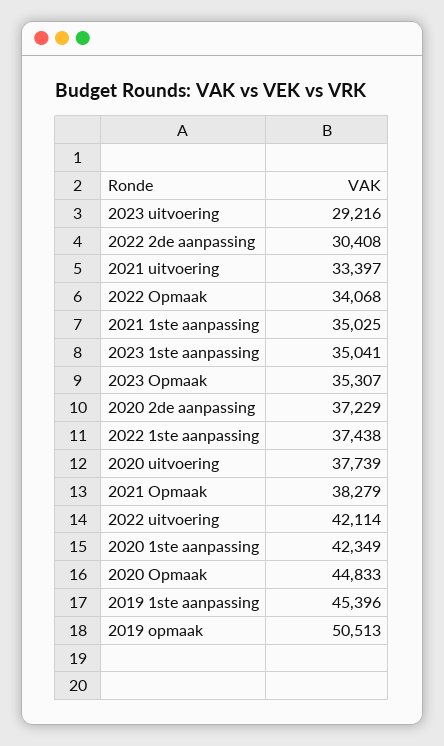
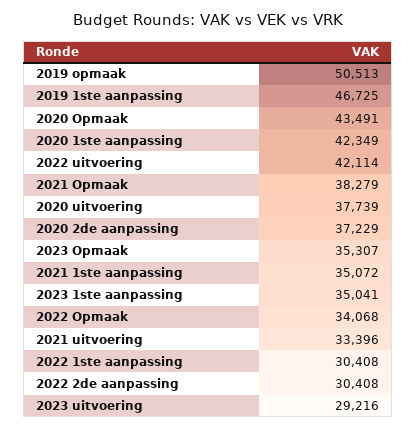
  {
    "2023 uitvoering": 29216,
    "2022 2de aanpassing": 30408,
-   "2021 uitvoering": 33397,
+   "2021 uitvoering": 33396,
    "2022 Opmaak": 34068,
-   "2021 1ste aanpassing": 35025,
+   "2021 1ste aanpassing": 35072,
    "2023 1ste aanpassing": 35041,
    "2023 Opmaak": 35307,
    "2020 2de aanpassing": 37229,
-   "2022 1ste aanpassing": 37438,
+   "2022 1ste aanpassing": 30408,
    "2020 uitvoering": 37739,
    "2021 Opmaak": 38279,
    "2022 uitvoering": 42114,
    "2020 1ste aanpassing": 42349,
-   "2020 Opmaak": 44833,
+   "2020 Opmaak": 43491,
-   "2019 1ste aanpassing": 45396,
+   "2019 1ste aanpassing": 46725,
    "2019 opmaak": 50513
  }

